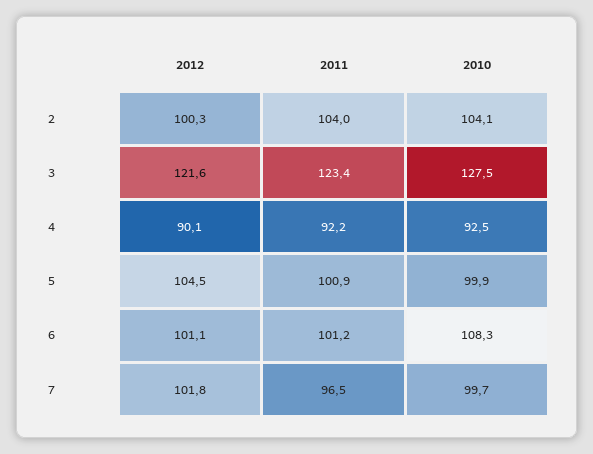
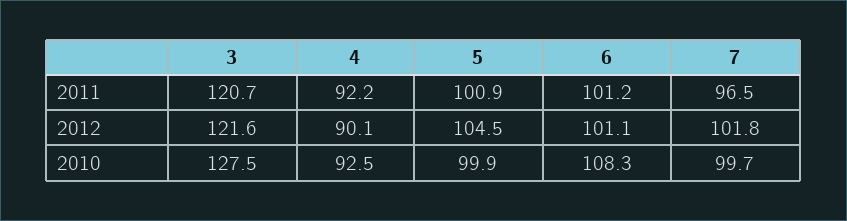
  {
    "2012": {
-     "2": 100.3,
      "3": 121.6,
      "4": 90.1,
      "5": 104.5,
      "6": 101.1,
      "7": 101.8
    },
    "2011": {
-     "2": 104,
-     "3": 123.4,
+     "3": 120.7,
      "4": 92.2,
      "5": 100.9,
      "6": 101.2,
      "7": 96.5
    },
    "2010": {
-     "2": 104.1,
      "3": 127.5,
      "4": 92.5,
      "5": 99.9,
      "6": 108.3,
      "7": 99.7
    }
  }

